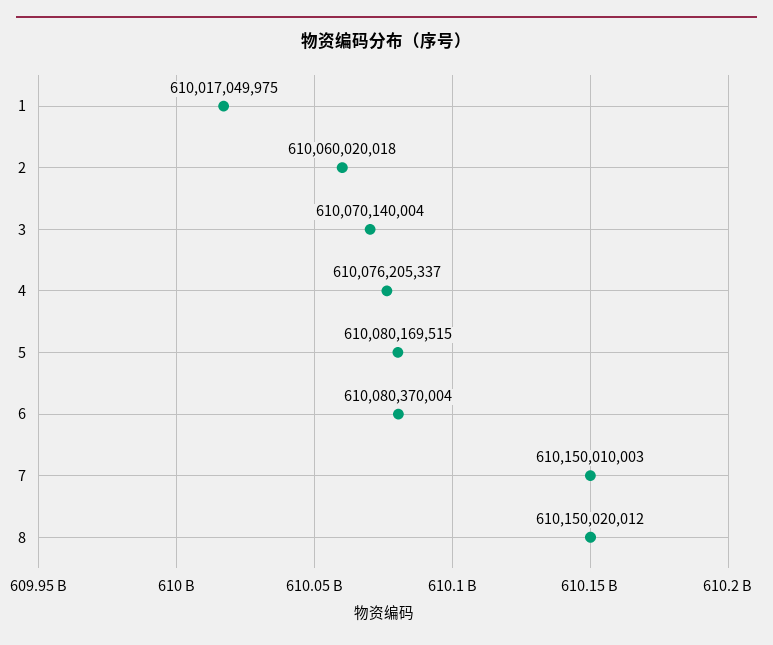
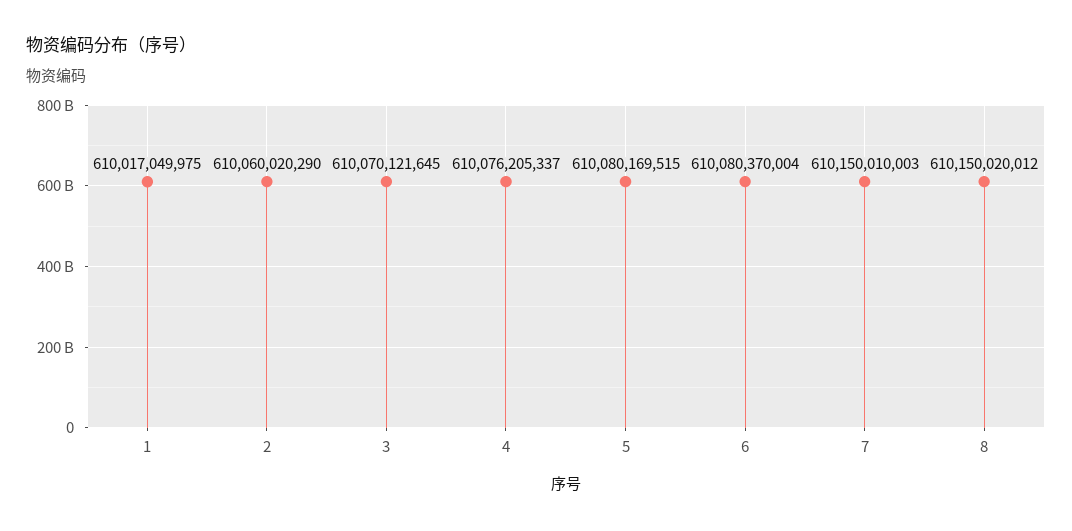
  {
    "1": 610017049975,
-   "2": 610060020018,
+   "2": 610060020290,
-   "3": 610070140004,
+   "3": 610070121645,
    "4": 610076205337,
    "5": 610080169515,
    "6": 610080370004,
    "7": 610150010003,
    "8": 610150020012
  }

